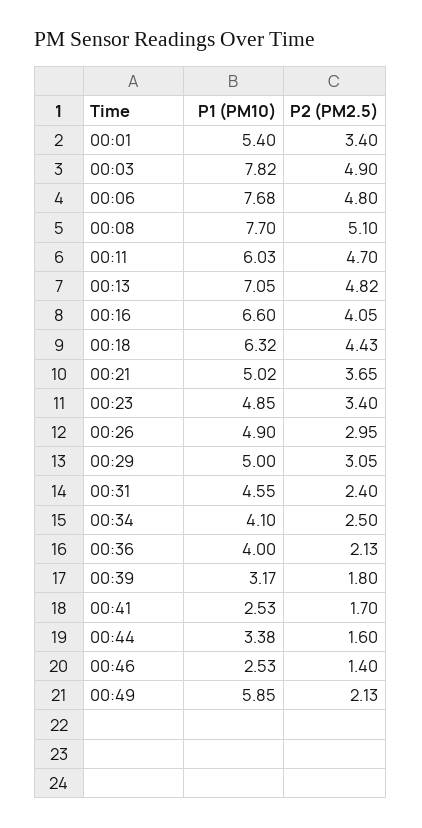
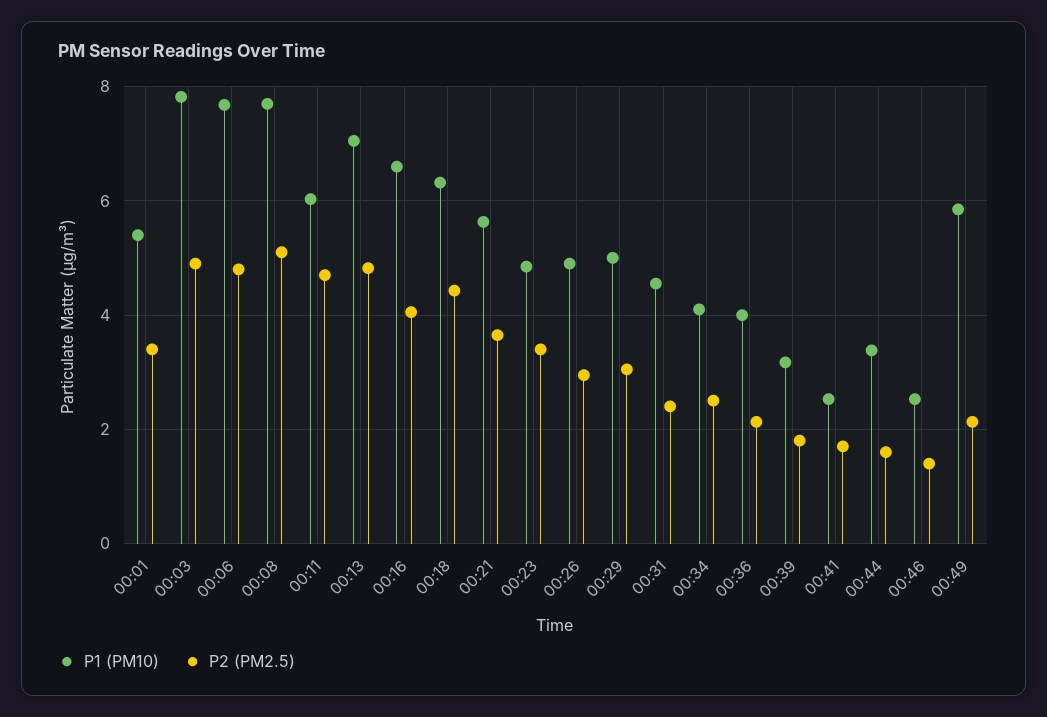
  {
    "P1 (PM10)": {
      "00:01": 5.4,
      "00:03": 7.82,
      "00:06": 7.68,
      "00:08": 7.7,
      "00:11": 6.03,
      "00:13": 7.05,
      "00:16": 6.6,
      "00:18": 6.32,
-     "00:21": 5.02,
+     "00:21": 5.6,
      "00:23": 4.85,
      "00:26": 4.9,
      "00:29": 5,
      "00:31": 4.55,
      "00:34": 4.1,
      "00:36": 4,
      "00:39": 3.17,
      "00:41": 2.53,
      "00:44": 3.38,
      "00:46": 2.53,
      "00:49": 5.85
    },
    "P2 (PM2.5)": {
      "00:01": 3.4,
      "00:03": 4.9,
      "00:06": 4.8,
      "00:08": 5.1,
      "00:11": 4.7,
      "00:13": 4.82,
      "00:16": 4.05,
      "00:18": 4.43,
      "00:21": 3.65,
      "00:23": 3.4,
      "00:26": 2.95,
      "00:29": 3.05,
      "00:31": 2.4,
      "00:34": 2.5,
      "00:36": 2.13,
      "00:39": 1.8,
      "00:41": 1.7,
      "00:44": 1.6,
      "00:46": 1.4,
      "00:49": 2.13
    }
  }

